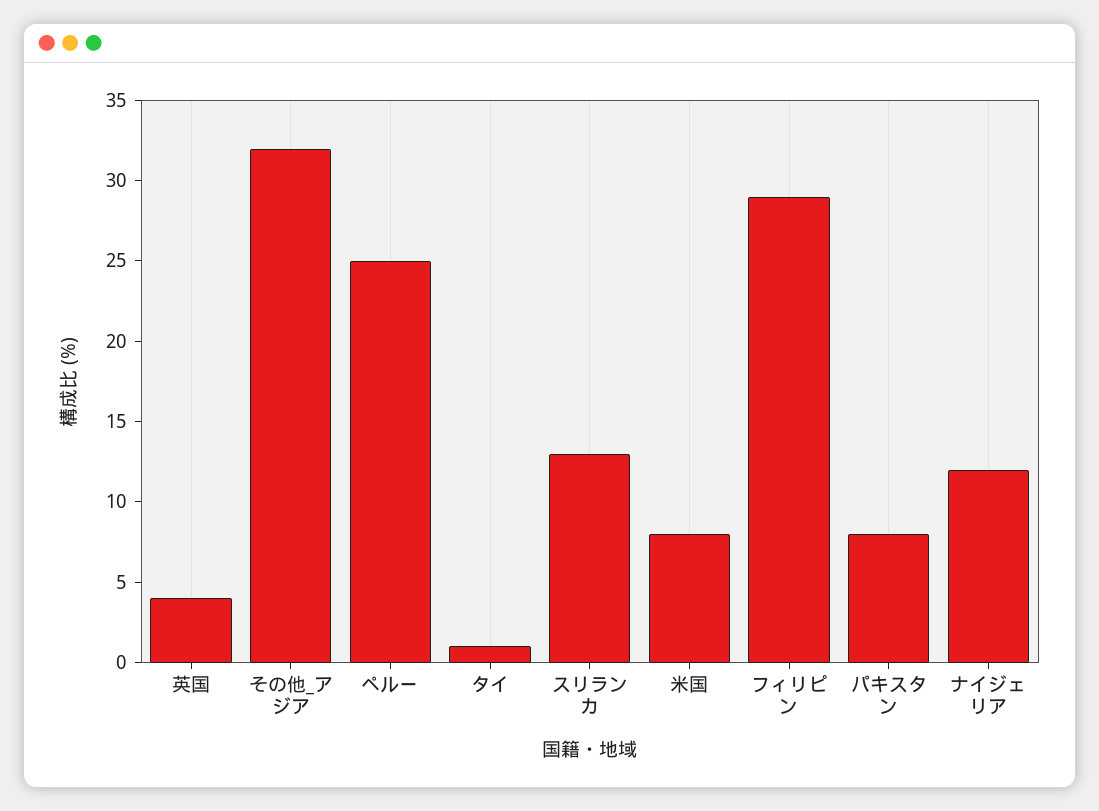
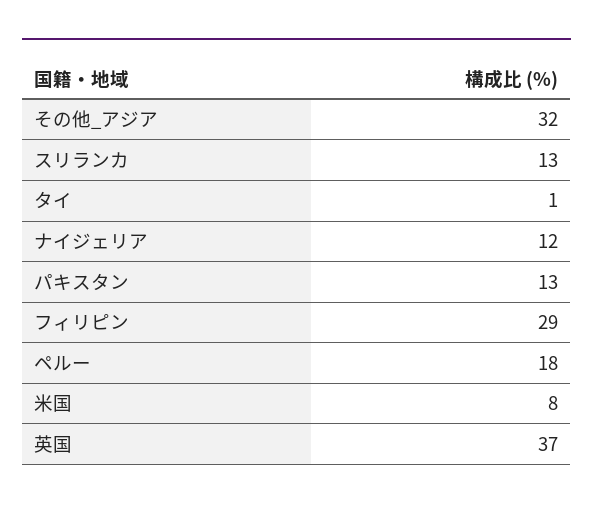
  {
-   "英国": 4,
+   "英国": 37,
    "その他_アジア": 32,
-   "ペルー": 25,
+   "ペルー": 18,
    "タイ": 1,
    "スリランカ": 13,
    "米国": 8,
    "フィリピン": 29,
-   "パキスタン": 8,
+   "パキスタン": 13,
    "ナイジェリア": 12
  }

